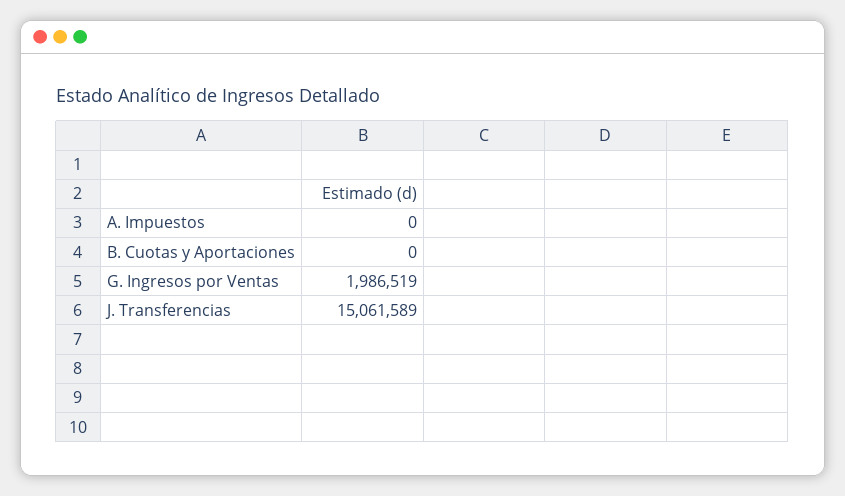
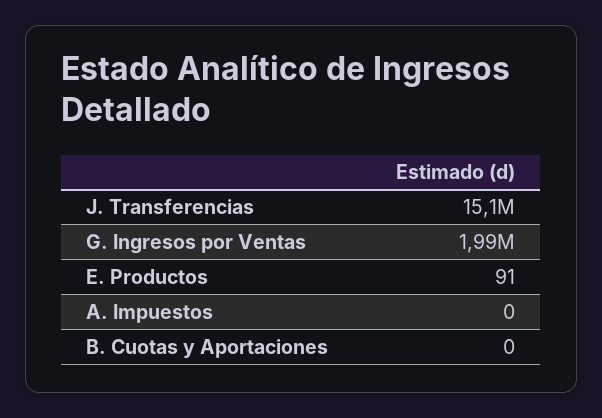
  {
    "A. Impuestos": 0,
    "B. Cuotas y Aportaciones": 0,
    "G. Ingresos por Ventas": 1986519,
-   "J. Transferencias": 15061589
+   "J. Transferencias": 15061589,
+   "E. Productos": 91
  }

